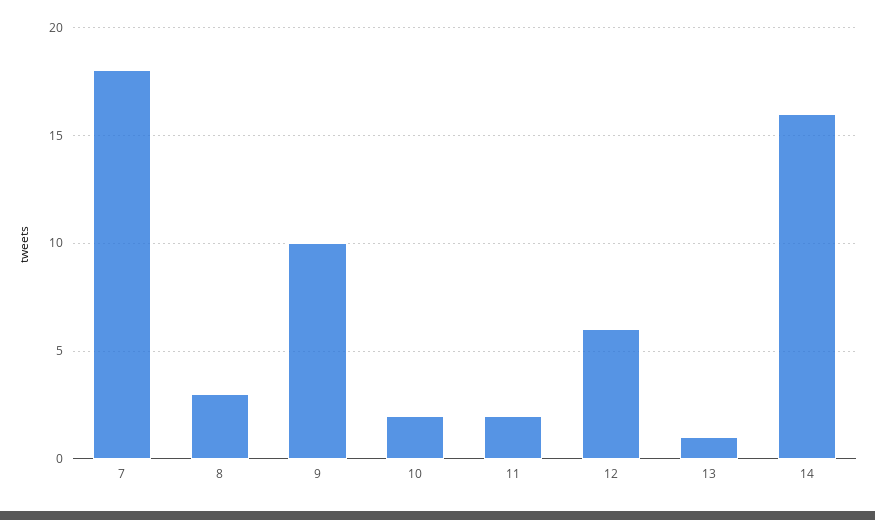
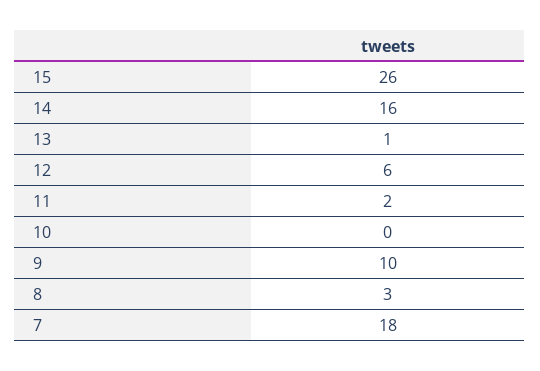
  {
    "7": 18,
    "8": 3,
    "9": 10,
-   "10": 2,
+   "10": 0,
    "11": 2,
    "12": 6,
    "13": 1,
-   "14": 16
+   "14": 16,
+   "15": 26
  }

